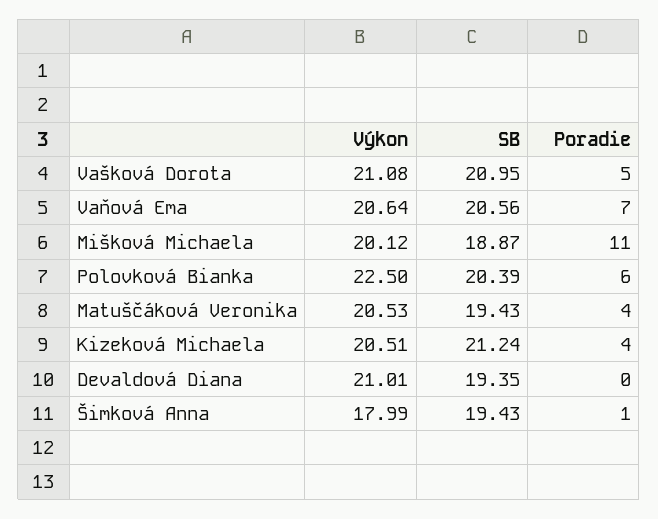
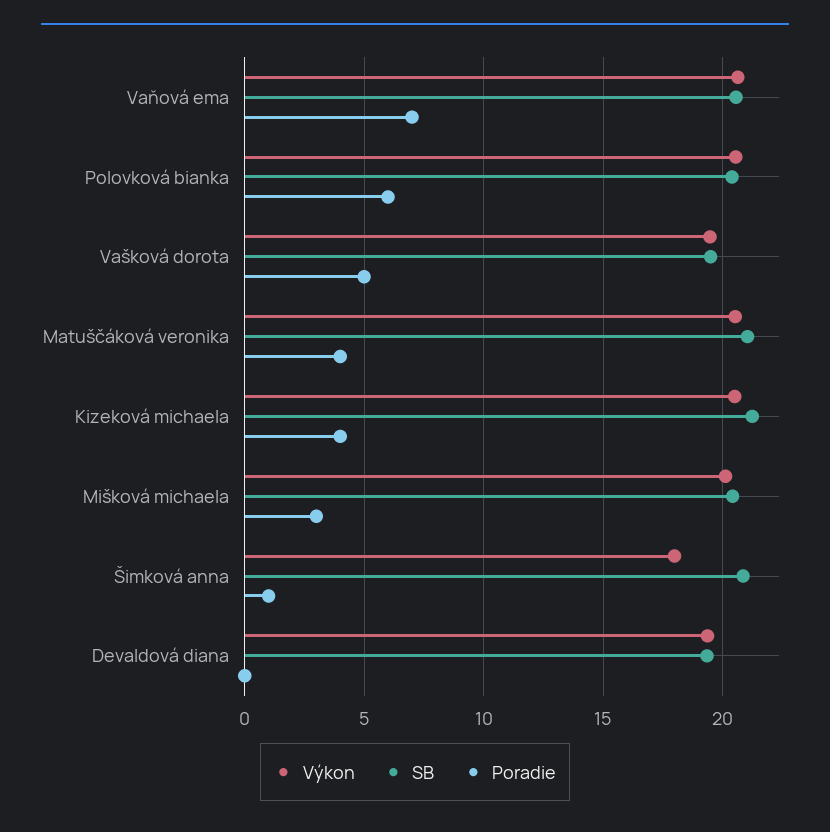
  {
    "Výkon": {
-     "Vašková Dorota": 21.08,
+     "Vašková Dorota": 19.5,
      "Vaňová Ema": 20.64,
      "Mišková Michaela": 20.12,
-     "Polovková Bianka": 22.5,
+     "Polovková Bianka": 20.5,
      "Matuščáková Veronika": 20.53,
      "Kizeková Michaela": 20.51,
-     "Devaldová Diana": 21.01,
+     "Devaldová Diana": 19.5,
      "Šimková Anna": 17.99
    },
    "SB": {
-     "Vašková Dorota": 20.95,
+     "Vašková Dorota": 19.5,
      "Vaňová Ema": 20.56,
-     "Mišková Michaela": 18.87,
+     "Mišková Michaela": 20.5,
      "Polovková Bianka": 20.39,
-     "Matuščáková Veronika": 19.43,
+     "Matuščáková Veronika": 21,
      "Kizeková Michaela": 21.24,
      "Devaldová Diana": 19.35,
-     "Šimková Anna": 19.43
+     "Šimková Anna": 21
    },
    "Poradie": {
      "Vašková Dorota": 5,
      "Vaňová Ema": 7,
-     "Mišková Michaela": 11,
+     "Mišková Michaela": 3,
      "Polovková Bianka": 6,
      "Matuščáková Veronika": 4,
      "Kizeková Michaela": 4,
      "Devaldová Diana": 0,
      "Šimková Anna": 1
    }
  }

